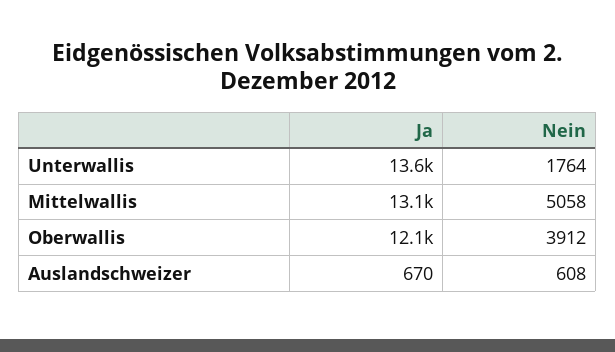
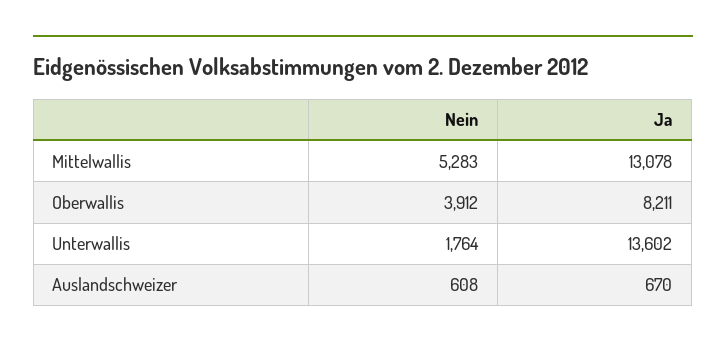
  {
    "Ja": {
      "Unterwallis": 13602,
      "Mittelwallis": 13078,
-     "Oberwallis": 12100,
+     "Oberwallis": 8211,
      "Auslandschweizer": 670
    },
    "Nein": {
      "Unterwallis": 1764,
-     "Mittelwallis": 5058,
+     "Mittelwallis": 5283,
      "Oberwallis": 3912,
      "Auslandschweizer": 608
    }
  }

